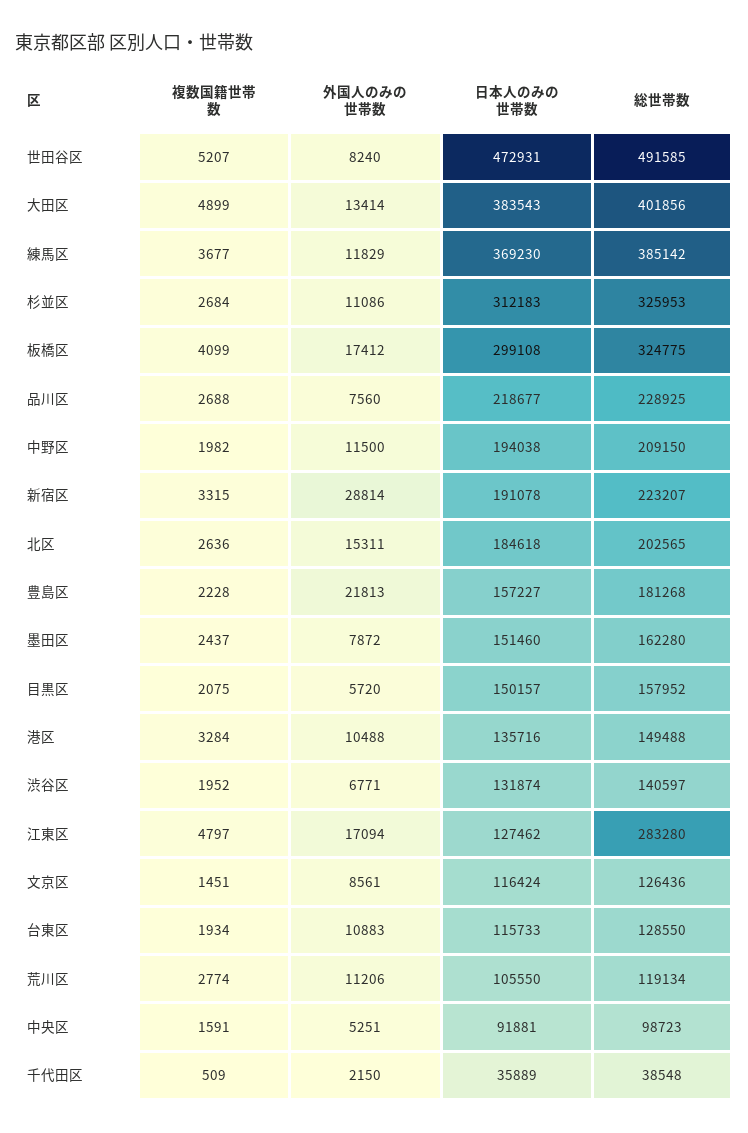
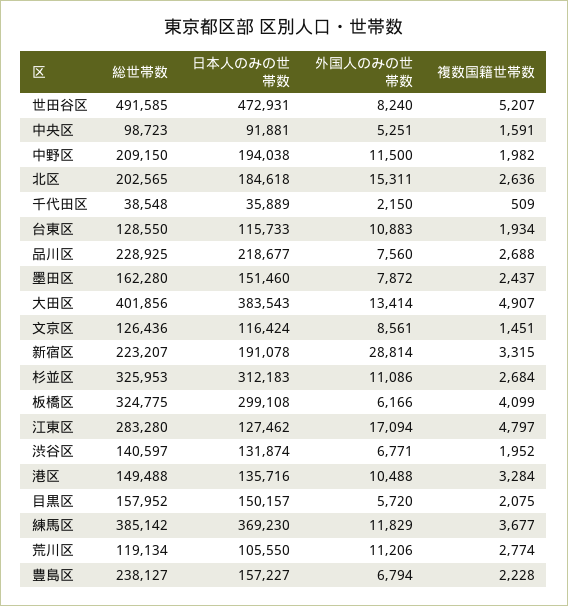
  {
    "複数国籍世帯数": {
      "世田谷区": 5207,
-     "大田区": 4899,
+     "大田区": 4907,
      "練馬区": 3677,
      "杉並区": 2684,
      "板橋区": 4099,
      "品川区": 2688,
      "中野区": 1982,
      "新宿区": 3315,
      "北区": 2636,
      "豊島区": 2228,
      "墨田区": 2437,
      "目黒区": 2075,
      "港区": 3284,
      "渋谷区": 1952,
      "江東区": 4797,
      "文京区": 1451,
      "台東区": 1934,
      "荒川区": 2774,
      "中央区": 1591,
      "千代田区": 509
    },
    "外国人のみの世帯数": {
      "世田谷区": 8240,
      "大田区": 13414,
      "練馬区": 11829,
      "杉並区": 11086,
-     "板橋区": 17412,
+     "板橋区": 6166,
      "品川区": 7560,
      "中野区": 11500,
      "新宿区": 28814,
      "北区": 15311,
-     "豊島区": 21813,
+     "豊島区": 6794,
      "墨田区": 7872,
      "目黒区": 5720,
      "港区": 10488,
      "渋谷区": 6771,
      "江東区": 17094,
      "文京区": 8561,
      "台東区": 10883,
      "荒川区": 11206,
      "中央区": 5251,
      "千代田区": 2150
    },
    "日本人のみの世帯数": {
      "世田谷区": 472931,
      "大田区": 383543,
      "練馬区": 369230,
      "杉並区": 312183,
      "板橋区": 299108,
      "品川区": 218677,
      "中野区": 194038,
      "新宿区": 191078,
      "北区": 184618,
      "豊島区": 157227,
      "墨田区": 151460,
      "目黒区": 150157,
      "港区": 135716,
      "渋谷区": 131874,
      "江東区": 127462,
      "文京区": 116424,
      "台東区": 115733,
      "荒川区": 105550,
      "中央区": 91881,
      "千代田区": 35889
    },
    "総世帯数": {
      "世田谷区": 491585,
      "大田区": 401856,
      "練馬区": 385142,
      "杉並区": 325953,
      "板橋区": 324775,
      "品川区": 228925,
      "中野区": 209150,
      "新宿区": 223207,
      "北区": 202565,
-     "豊島区": 181268,
+     "豊島区": 238127,
      "墨田区": 162280,
      "目黒区": 157952,
      "港区": 149488,
      "渋谷区": 140597,
      "江東区": 283280,
      "文京区": 126436,
      "台東区": 128550,
      "荒川区": 119134,
      "中央区": 98723,
      "千代田区": 38548
    }
  }

